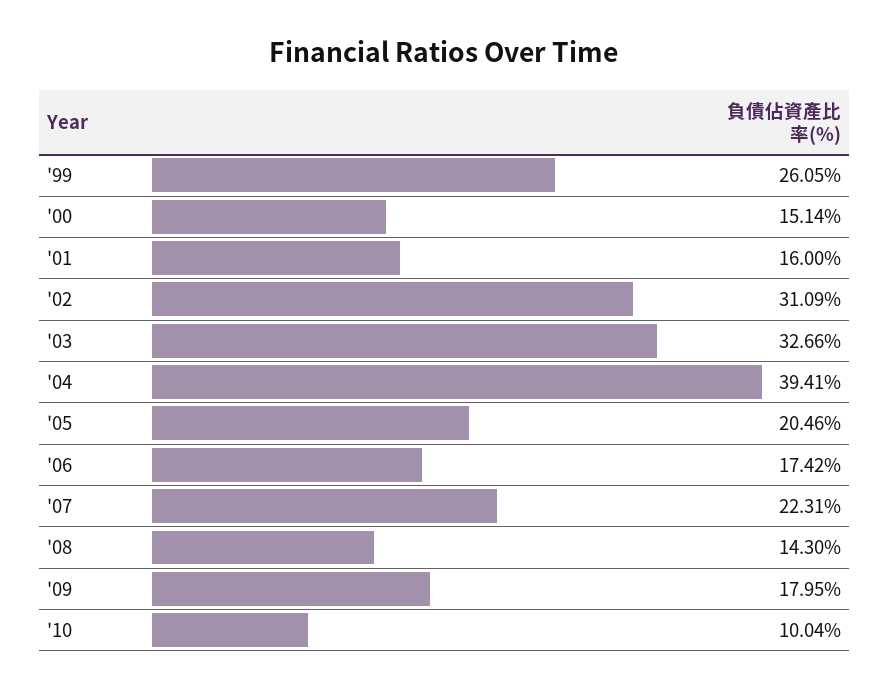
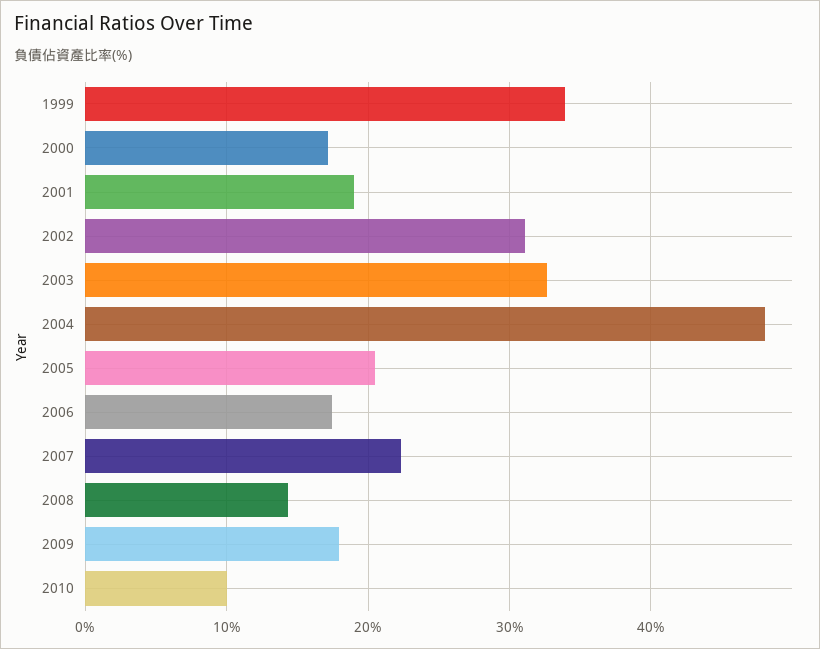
  {
-   "'99": 26.05,
+   "'99": 34,
-   "'00": 15.14,
+   "'00": 17,
-   "'01": 16,
+   "'01": 19,
    "'02": 31.09,
    "'03": 32.66,
-   "'04": 39.41,
+   "'04": 48,
    "'05": 20.46,
    "'06": 17.42,
    "'07": 22.31,
    "'08": 14.3,
    "'09": 17.95,
    "'10": 10.04
  }

